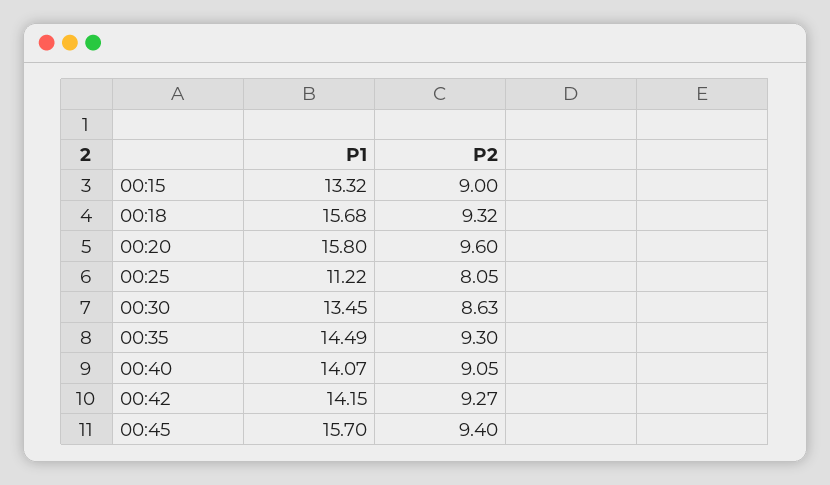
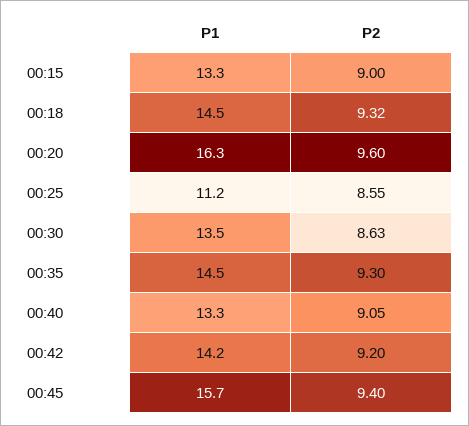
  {
    "P1": {
      "00:15": 13.32,
-     "00:18": 15.68,
+     "00:18": 14.5,
-     "00:20": 15.8,
+     "00:20": 16.3,
      "00:25": 11.22,
      "00:30": 13.45,
      "00:35": 14.49,
-     "00:40": 14.07,
+     "00:40": 13.3,
      "00:42": 14.15,
      "00:45": 15.7
    },
    "P2": {
      "00:15": 9,
      "00:18": 9.32,
      "00:20": 9.6,
-     "00:25": 8.05,
+     "00:25": 8.55,
      "00:30": 8.63,
      "00:35": 9.3,
      "00:40": 9.05,
-     "00:42": 9.27,
+     "00:42": 9.2,
      "00:45": 9.4
    }
  }

